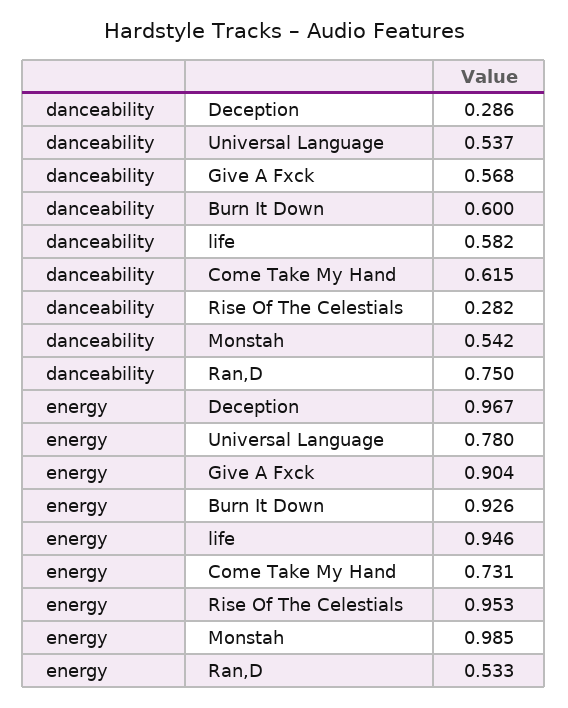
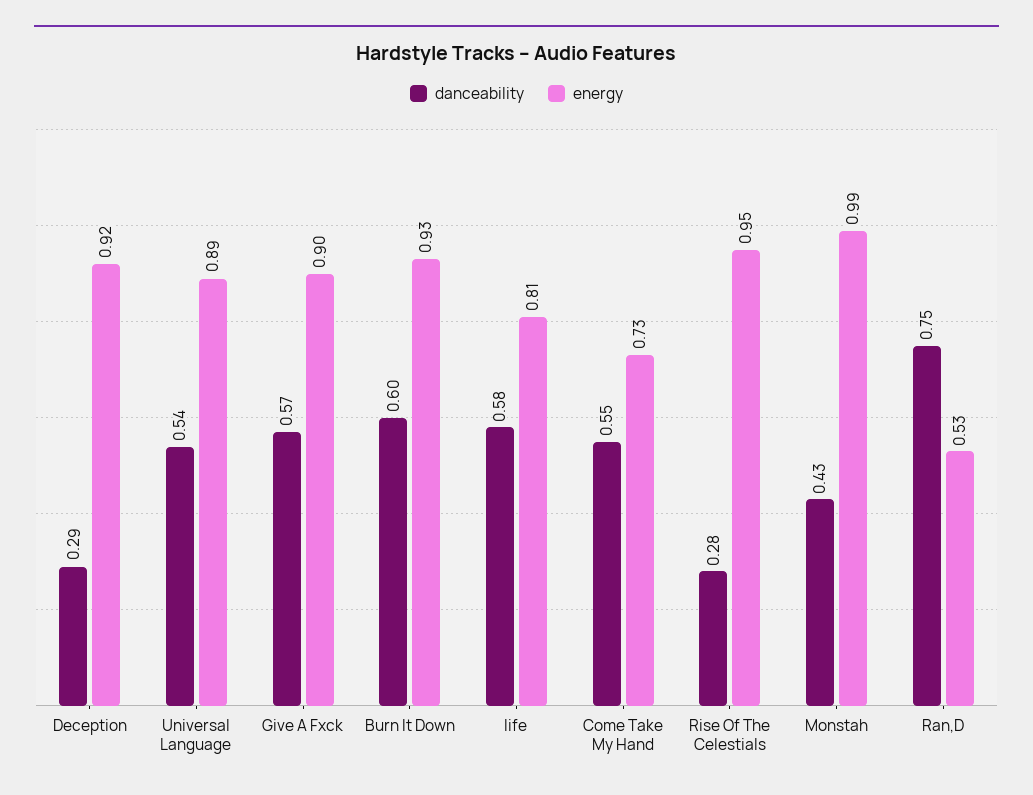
  {
    "danceability": {
      "Deception": 0.286,
      "Universal Language": 0.537,
      "Give A Fxck": 0.568,
      "Burn It Down": 0.6,
      "life": 0.582,
-     "Come Take My Hand": 0.615,
+     "Come Take My Hand": 0.55,
      "Rise Of The Celestials": 0.282,
-     "Monstah": 0.542,
+     "Monstah": 0.43,
      "Ran,D": 0.75
    },
    "energy": {
-     "Deception": 0.967,
+     "Deception": 0.92,
-     "Universal Language": 0.78,
+     "Universal Language": 0.89,
      "Give A Fxck": 0.904,
      "Burn It Down": 0.926,
-     "life": 0.946,
+     "life": 0.81,
      "Come Take My Hand": 0.731,
      "Rise Of The Celestials": 0.953,
      "Monstah": 0.985,
      "Ran,D": 0.533
    }
  }

